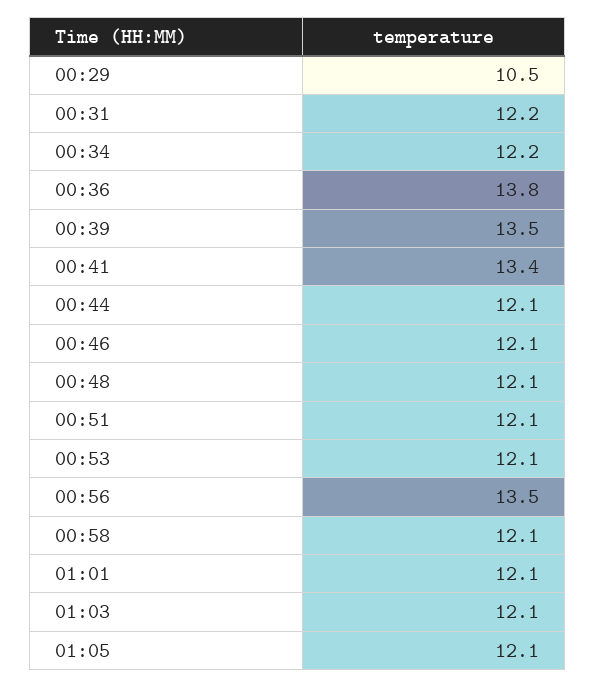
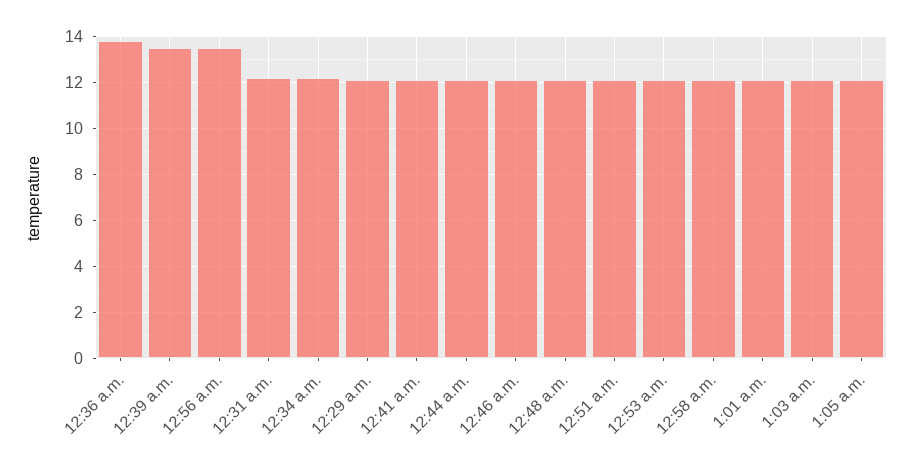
  {
-   "00:29": 10.5,
+   "00:29": 12,
    "00:31": 12.2,
    "00:34": 12.2,
    "00:36": 13.8,
    "00:39": 13.5,
-   "00:41": 13.4,
+   "00:41": 12,
    "00:44": 12.1,
    "00:46": 12.1,
    "00:48": 12.1,
    "00:51": 12.1,
    "00:53": 12.1,
    "00:56": 13.5,
    "00:58": 12.1,
    "01:01": 12.1,
    "01:03": 12.1,
    "01:05": 12.1
  }

